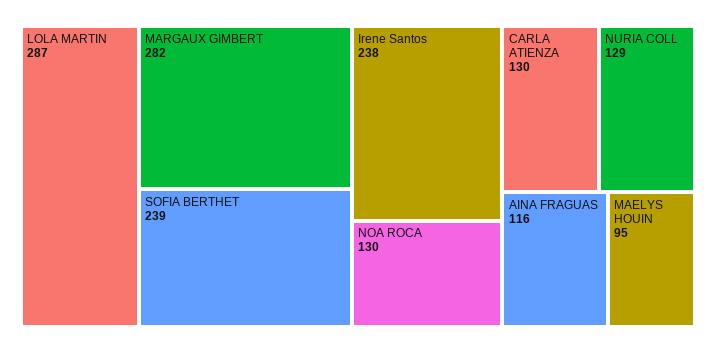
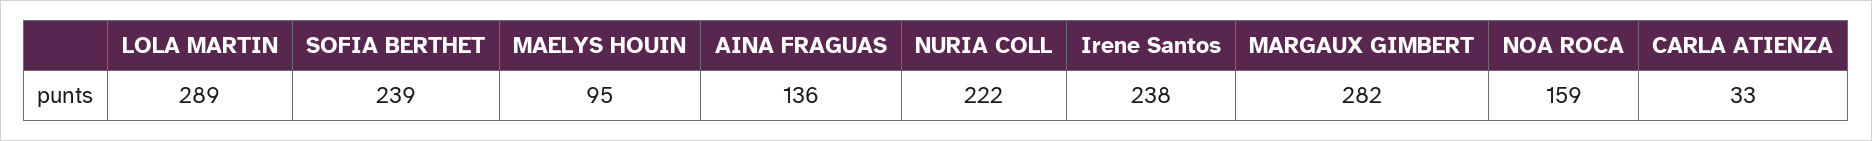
  {
-   "LOLA MARTIN": 287,
+   "LOLA MARTIN": 289,
    "MARGAUX GIMBERT": 282,
    "SOFIA BERTHET": 239,
    "Irene Santos": 238,
-   "NOA ROCA": 130,
+   "NOA ROCA": 159,
-   "CARLA ATIENZA": 130,
+   "CARLA ATIENZA": 33,
-   "NURIA COLL": 129,
+   "NURIA COLL": 222,
-   "AINA FRAGUAS": 116,
+   "AINA FRAGUAS": 136,
    "MAELYS HOUIN": 95
  }

